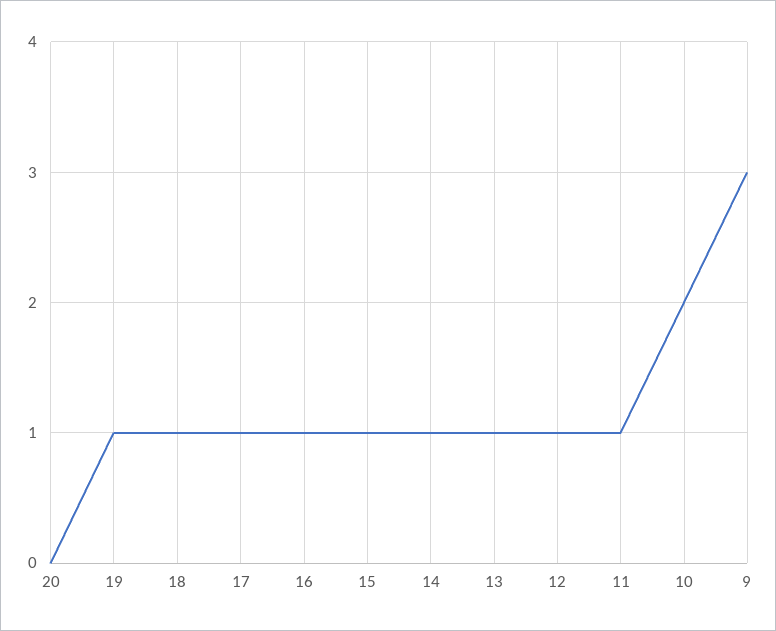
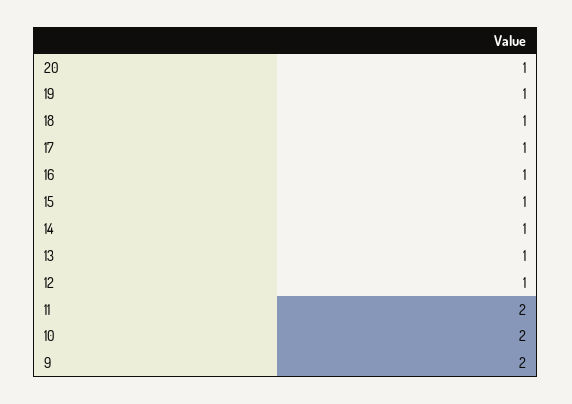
  {
-   "20": 0,
+   "20": 1,
    "19": 1,
    "18": 1,
    "17": 1,
    "16": 1,
    "15": 1,
    "14": 1,
    "13": 1,
    "12": 1,
-   "11": 1,
+   "11": 2,
    "10": 2,
-   "9": 3
+   "9": 2
  }

